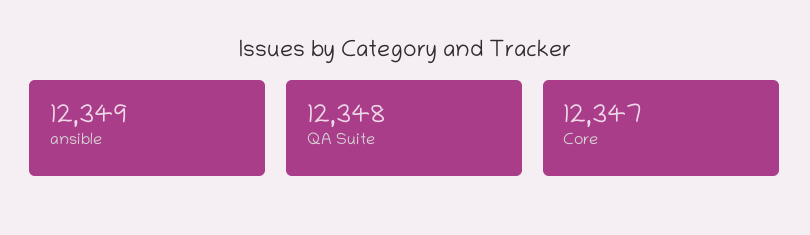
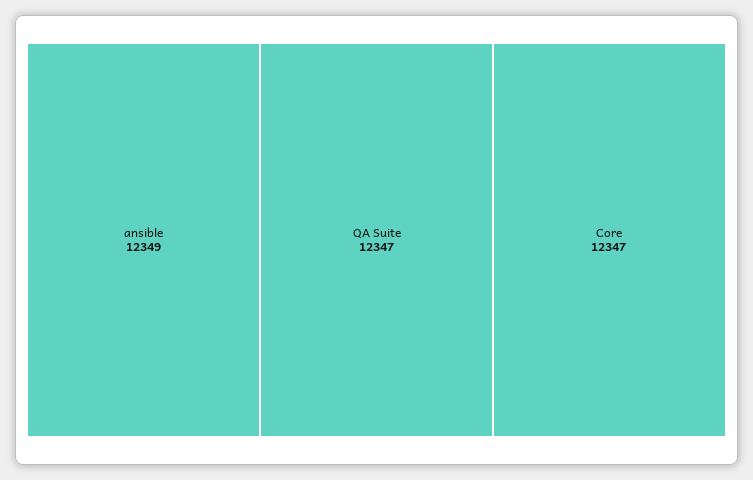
  {
    "ansible": 12349,
-   "QA Suite": 12348,
+   "QA Suite": 12347,
    "Core": 12347
  }

